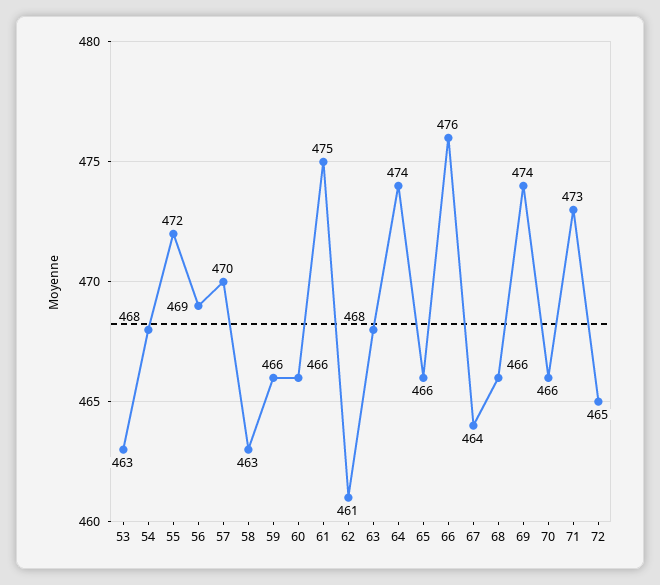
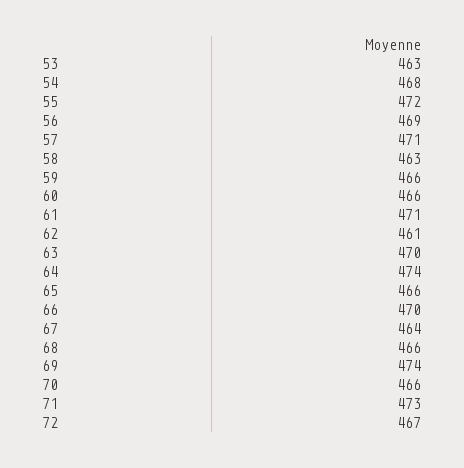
  {
    "53": 463,
    "54": 468,
    "55": 472,
    "56": 469,
-   "57": 470,
+   "57": 471,
    "58": 463,
    "59": 466,
    "60": 466,
-   "61": 475,
+   "61": 471,
    "62": 461,
-   "63": 468,
+   "63": 470,
    "64": 474,
    "65": 466,
-   "66": 476,
+   "66": 470,
    "67": 464,
    "68": 466,
    "69": 474,
    "70": 466,
    "71": 473,
-   "72": 465
+   "72": 467
  }

